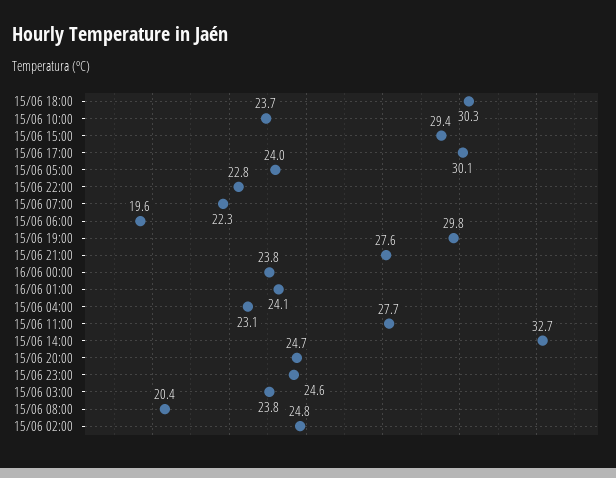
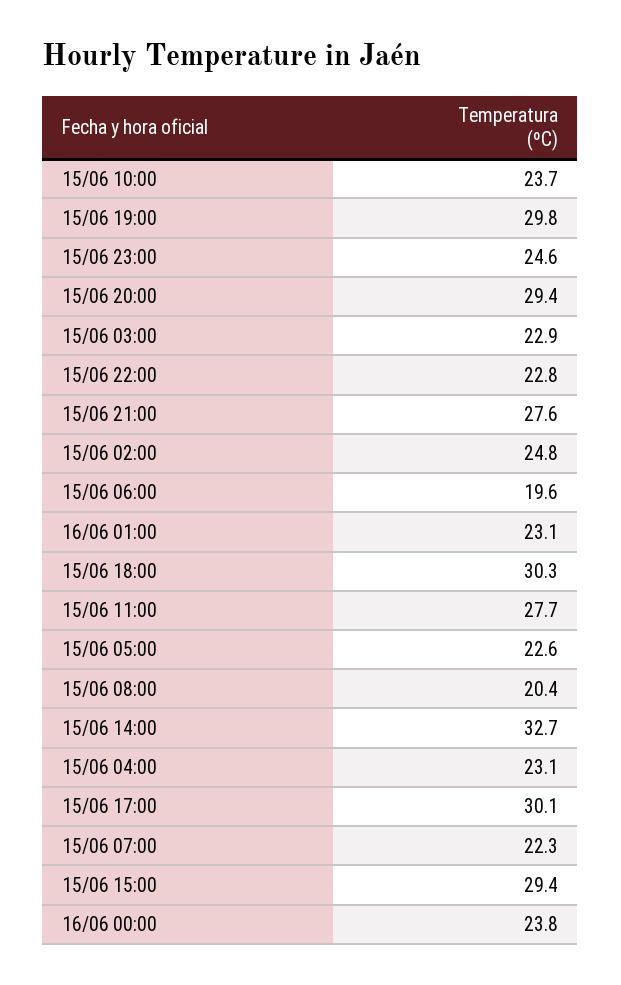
  {
    "15/06 18:00": 30.3,
    "15/06 10:00": 23.7,
    "15/06 15:00": 29.4,
    "15/06 17:00": 30.1,
-   "15/06 05:00": 24,
+   "15/06 05:00": 22.6,
    "15/06 22:00": 22.8,
    "15/06 07:00": 22.3,
    "15/06 06:00": 19.6,
    "15/06 19:00": 29.8,
    "15/06 21:00": 27.6,
    "16/06 00:00": 23.8,
-   "16/06 01:00": 24.1,
+   "16/06 01:00": 23.1,
    "15/06 04:00": 23.1,
    "15/06 11:00": 27.7,
    "15/06 14:00": 32.7,
-   "15/06 20:00": 24.7,
+   "15/06 20:00": 29.4,
    "15/06 23:00": 24.6,
-   "15/06 03:00": 23.8,
+   "15/06 03:00": 22.9,
    "15/06 08:00": 20.4,
    "15/06 02:00": 24.8
  }

